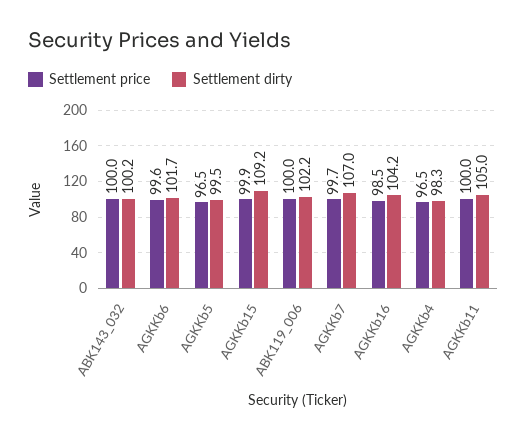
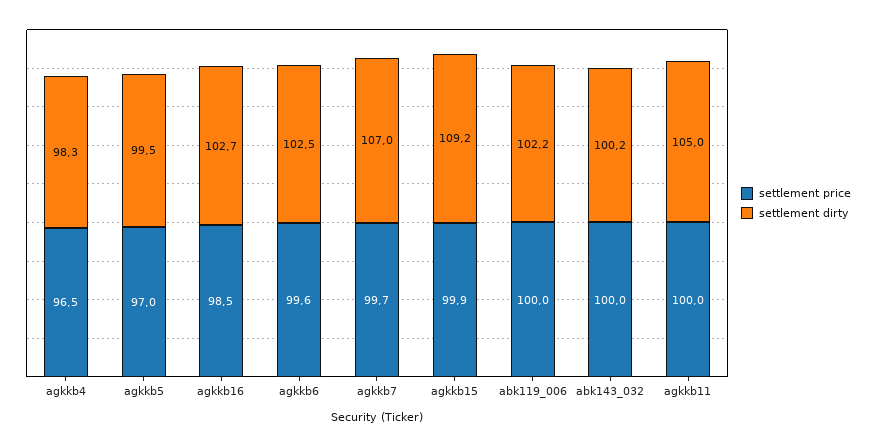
  {
    "Settlement price": {
      "ABK143_032": 100,
      "AGKKb6": 99.6,
-     "AGKKb5": 96.5,
+     "AGKKb5": 97,
      "AGKKb15": 99.9,
      "ABK119_006": 100,
      "AGKKb7": 99.7,
      "AGKKb16": 98.5,
      "AGKKb4": 96.5,
      "AGKKb11": 100
    },
    "Settlement dirty": {
      "ABK143_032": 100.2,
-     "AGKKb6": 101.7,
+     "AGKKb6": 102.5,
      "AGKKb5": 99.5,
      "AGKKb15": 109.2,
      "ABK119_006": 102.2,
      "AGKKb7": 107,
-     "AGKKb16": 104.2,
+     "AGKKb16": 102.7,
      "AGKKb4": 98.3,
      "AGKKb11": 105
    }
  }

